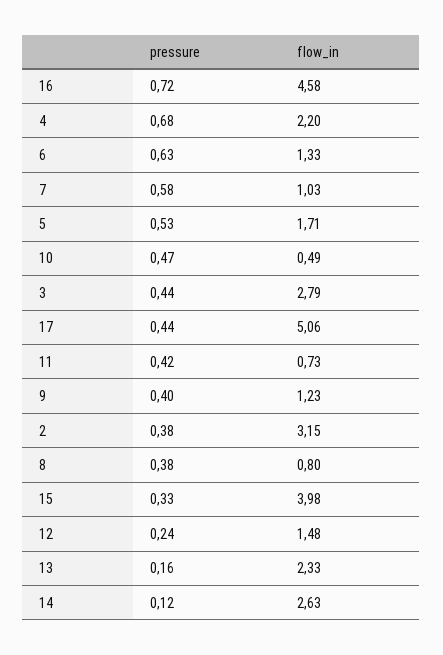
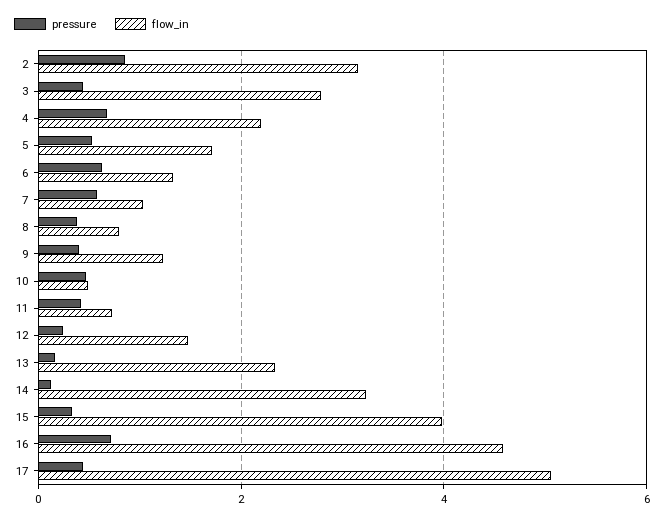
  {
    "pressure": {
      "16": 0.72,
      "4": 0.68,
      "6": 0.63,
      "7": 0.58,
      "5": 0.53,
      "10": 0.47,
      "3": 0.44,
      "17": 0.44,
      "11": 0.42,
      "9": 0.4,
-     "2": 0.38,
+     "2": 0.8,
      "8": 0.38,
      "15": 0.33,
      "12": 0.24,
      "13": 0.16,
      "14": 0.12
    },
    "flow_in": {
      "16": 4.58,
      "4": 2.2,
      "6": 1.33,
      "7": 1.03,
      "5": 1.71,
      "10": 0.49,
      "3": 2.79,
      "17": 5.06,
      "11": 0.73,
      "9": 1.23,
      "2": 3.15,
      "8": 0.8,
      "15": 3.98,
      "12": 1.48,
      "13": 2.33,
-     "14": 2.63
+     "14": 3.2
    }
  }

